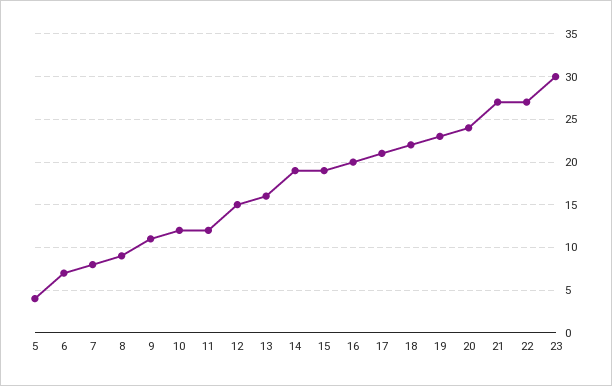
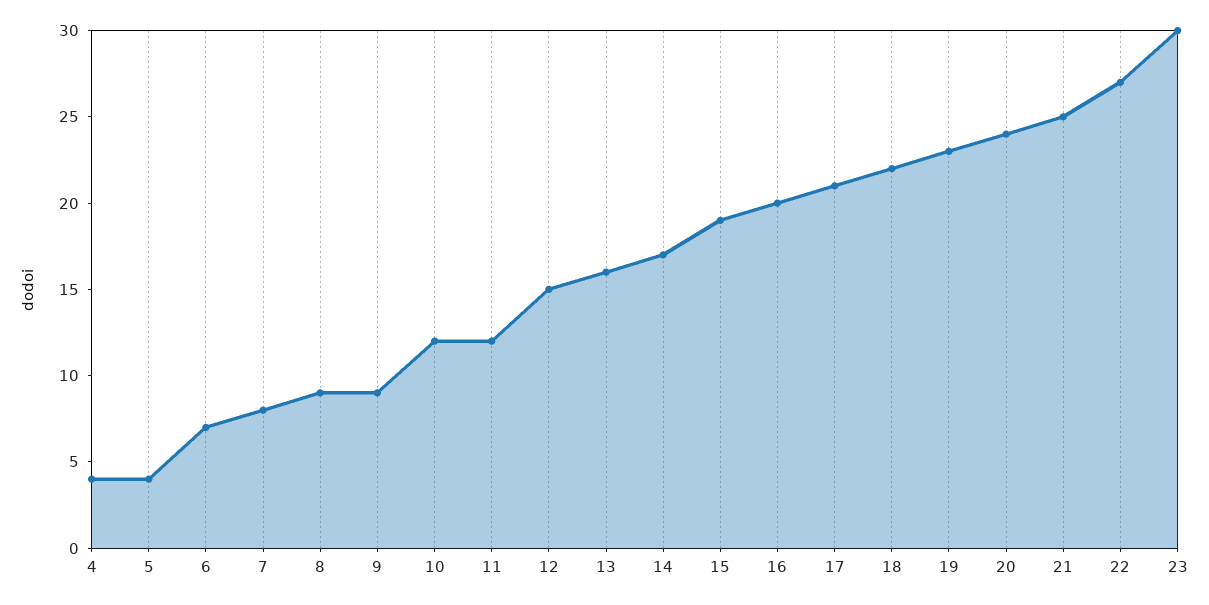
  {
    "5": 4,
    "6": 7,
    "7": 8,
    "8": 9,
-   "9": 11,
+   "9": 9,
    "10": 12,
    "11": 12,
    "12": 15,
    "13": 16,
-   "14": 19,
+   "14": 17,
    "15": 19,
    "16": 20,
    "17": 21,
    "18": 22,
    "19": 23,
    "20": 24,
-   "21": 27,
+   "21": 25,
    "22": 27,
-   "23": 30
+   "23": 30,
+   "4": 4
  }

